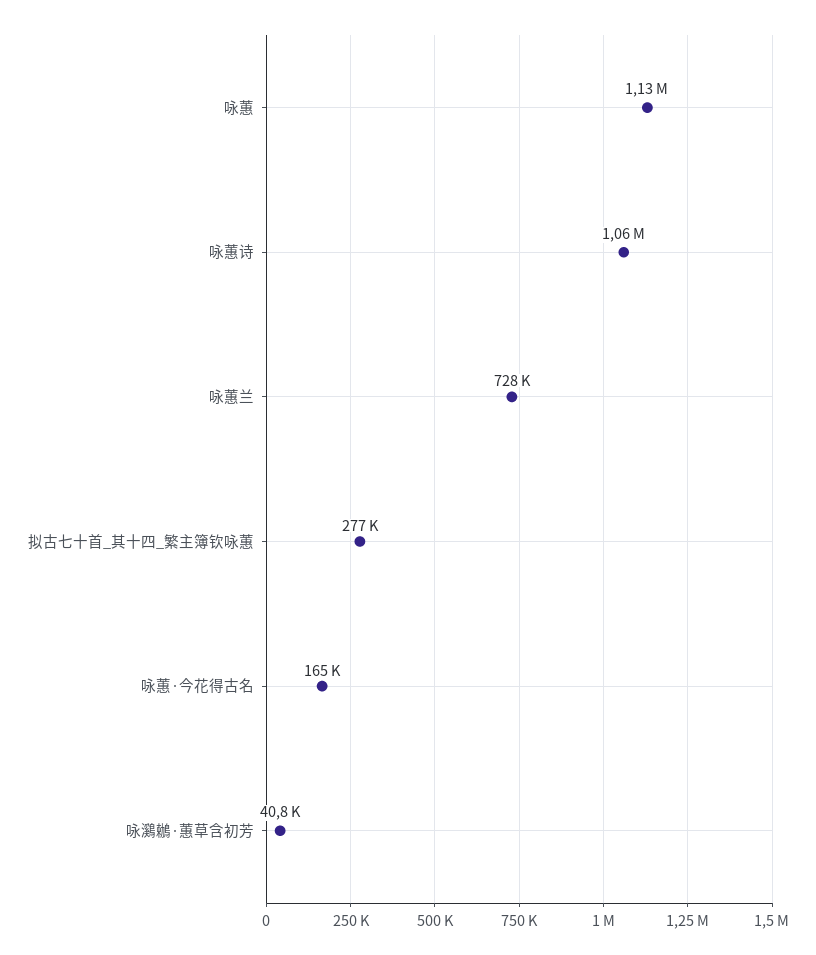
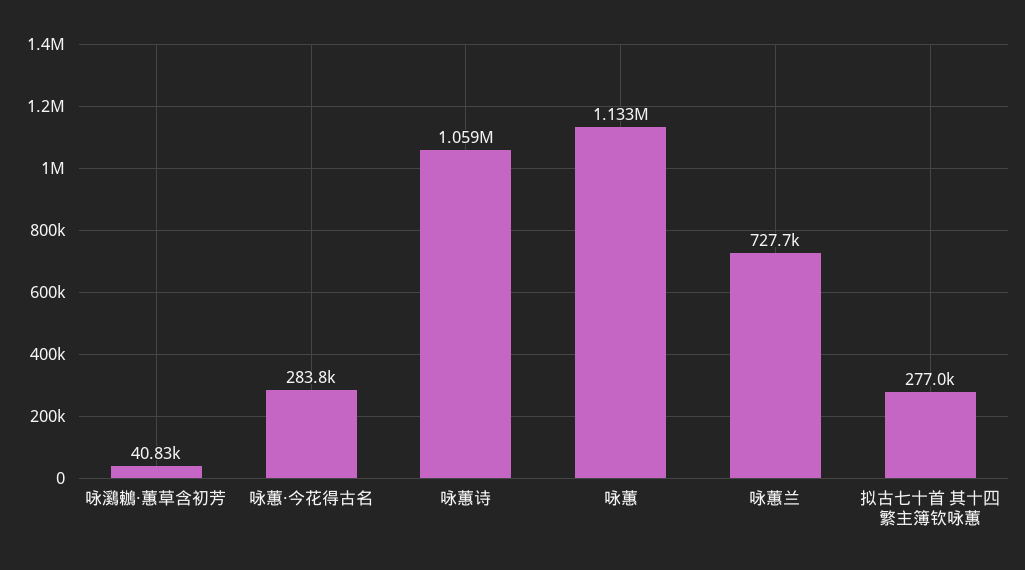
  {
    "咏蕙": 1133000,
    "咏蕙诗": 1059000,
    "咏蕙兰": 727700,
    "拟古七十首_其十四_繁主簿钦咏蕙": 277000,
-   "咏蕙·今花得古名": 165000,
+   "咏蕙·今花得古名": 283800,
    "咏鸂鶒·蕙草含初芳": 40830
  }

